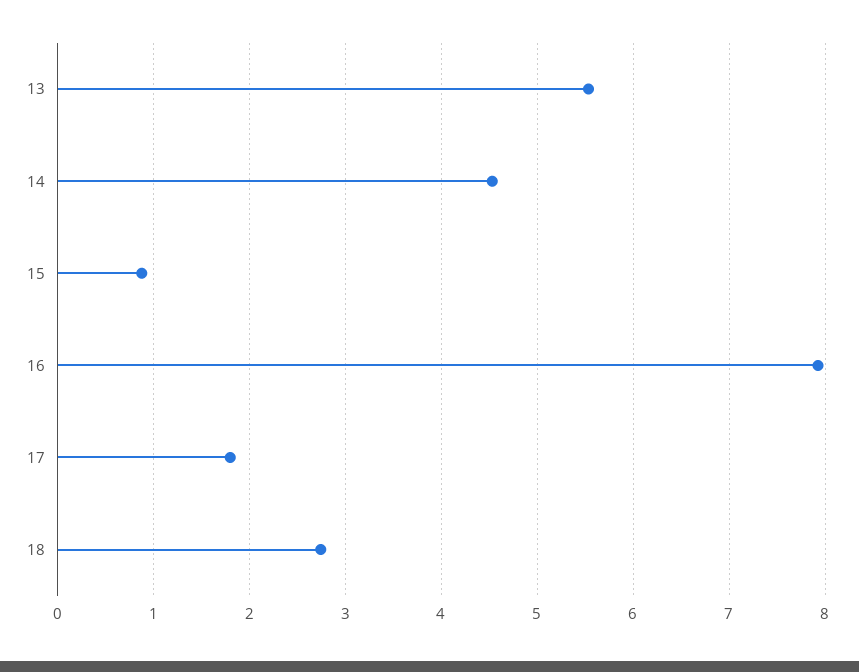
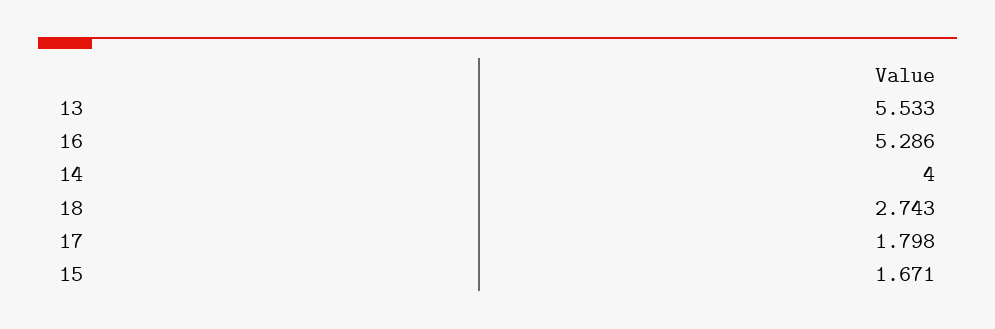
  {
    "13": 5.533,
-   "14": 4.5,
+   "14": 4,
-   "15": 0.9,
+   "15": 1.671,
-   "16": 7.9,
+   "16": 5.286,
    "17": 1.798,
    "18": 2.743
  }

